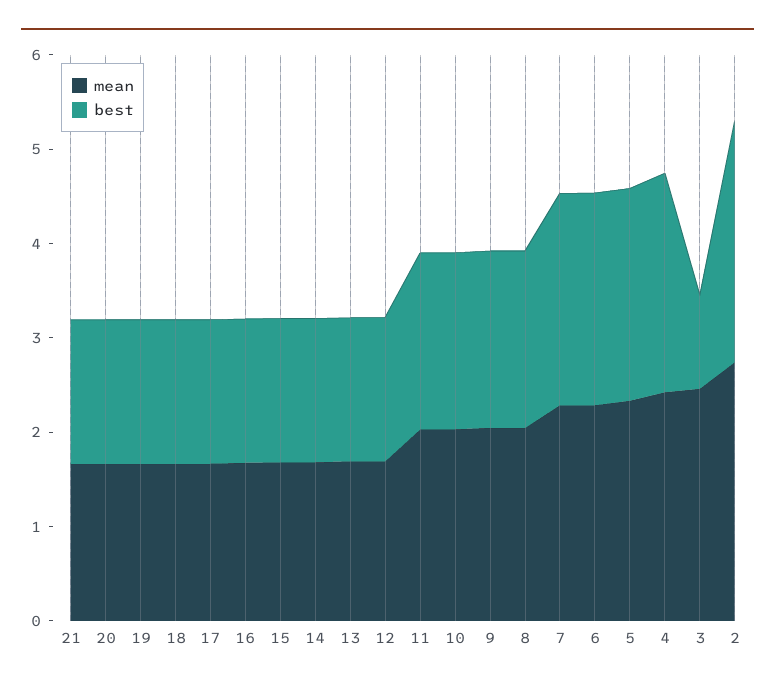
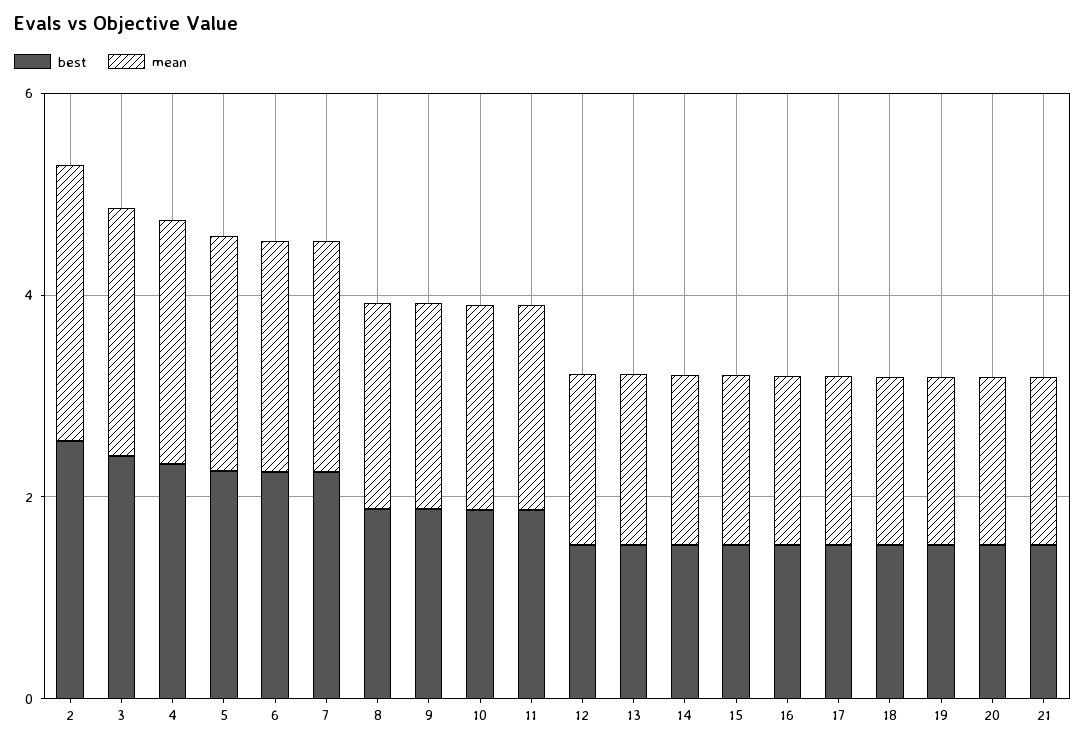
  {
    "mean": {
      "21": 1.6,
      "20": 1.6,
      "19": 1.6,
      "18": 1.6,
      "17": 1.6,
      "16": 1.6,
      "15": 1.6,
      "14": 1.6,
      "13": 1.6,
      "12": 1.6,
      "11": 2,
      "10": 2,
      "9": 2,
      "8": 2,
      "7": 2.2,
      "6": 2.2,
      "5": 2.4,
      "4": 2.4,
      "3": 2.4,
      "2": 2.8
    },
    "best": {
      "21": 1.6,
      "20": 1.6,
      "19": 1.6,
      "18": 1.6,
      "17": 1.6,
      "16": 1.6,
      "15": 1.6,
      "14": 1.6,
      "13": 1.6,
      "12": 1.6,
      "11": 1.8,
      "10": 1.8,
      "9": 1.8,
      "8": 1.8,
      "7": 2.2,
      "6": 2.2,
      "5": 2.2,
      "4": 2.4,
-     "3": 1,
+     "3": 2.5,
      "2": 2.6
    }
  }

